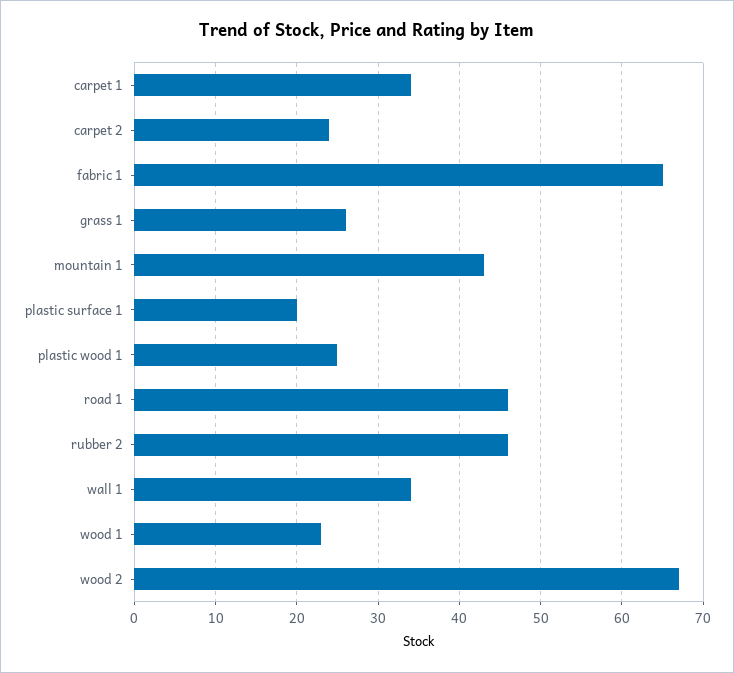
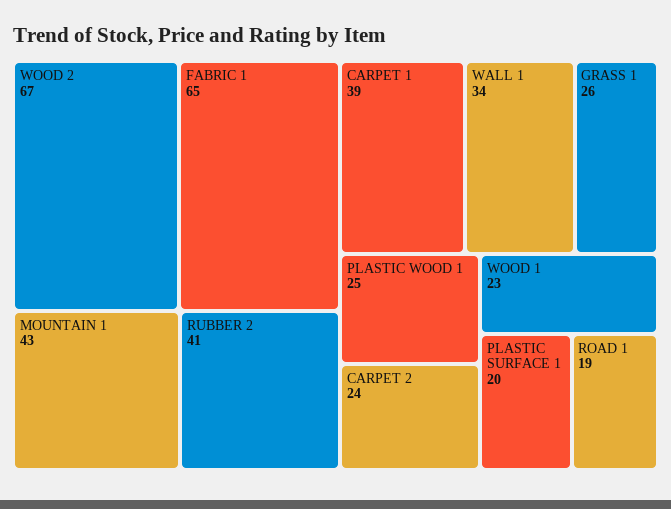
  {
-   "carpet 1": 34,
+   "carpet 1": 39,
    "carpet 2": 24,
    "fabric 1": 65,
    "grass 1": 26,
    "mountain 1": 43,
    "plastic surface 1": 20,
    "plastic wood 1": 25,
-   "road 1": 46,
+   "road 1": 19,
-   "rubber 2": 46,
+   "rubber 2": 41,
    "wall 1": 34,
    "wood 1": 23,
    "wood 2": 67
  }

